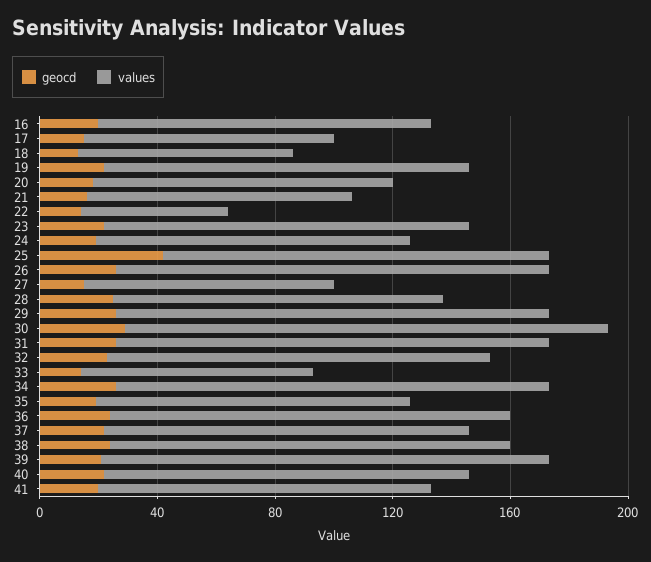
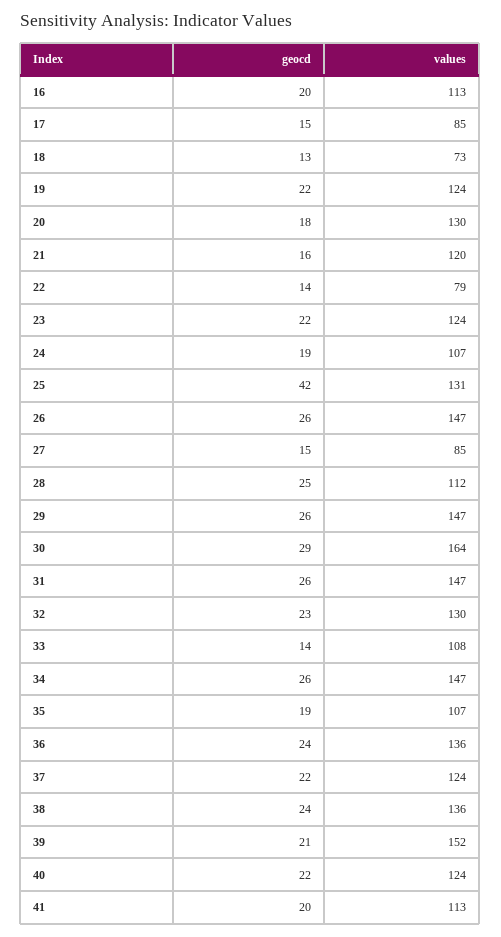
  {
    "geocd": {
      "16": 20,
      "17": 15,
      "18": 13,
      "19": 22,
      "20": 18,
      "21": 16,
      "22": 14,
      "23": 22,
      "24": 19,
      "25": 42,
      "26": 26,
      "27": 15,
      "28": 25,
      "29": 26,
      "30": 29,
      "31": 26,
      "32": 23,
      "33": 14,
      "34": 26,
      "35": 19,
      "36": 24,
      "37": 22,
      "38": 24,
      "39": 21,
      "40": 22,
      "41": 20
    },
    "values": {
      "16": 113,
      "17": 85,
      "18": 73,
      "19": 124,
-     "20": 100,
+     "20": 130,
-     "21": 90,
+     "21": 120,
-     "22": 50,
+     "22": 79,
      "23": 124,
      "24": 107,
      "25": 131,
      "26": 147,
      "27": 85,
      "28": 112,
      "29": 147,
      "30": 164,
      "31": 147,
      "32": 130,
-     "33": 80,
+     "33": 108,
      "34": 147,
      "35": 107,
      "36": 136,
      "37": 124,
      "38": 136,
      "39": 152,
      "40": 124,
      "41": 113
    }
  }

